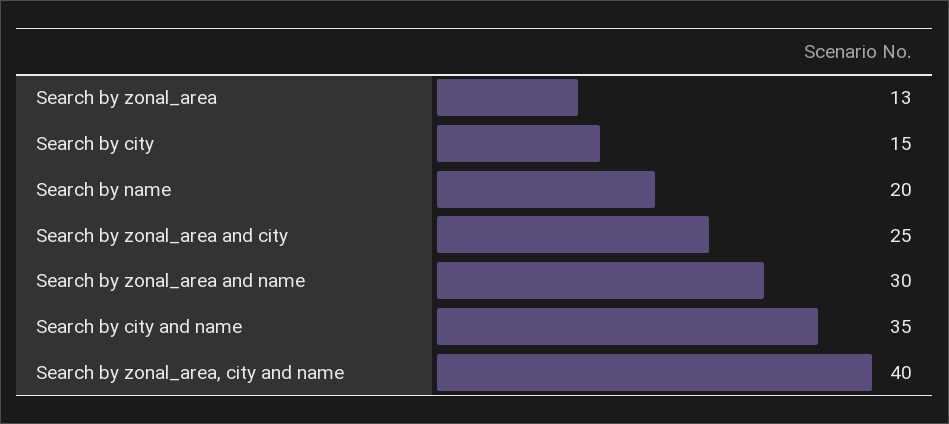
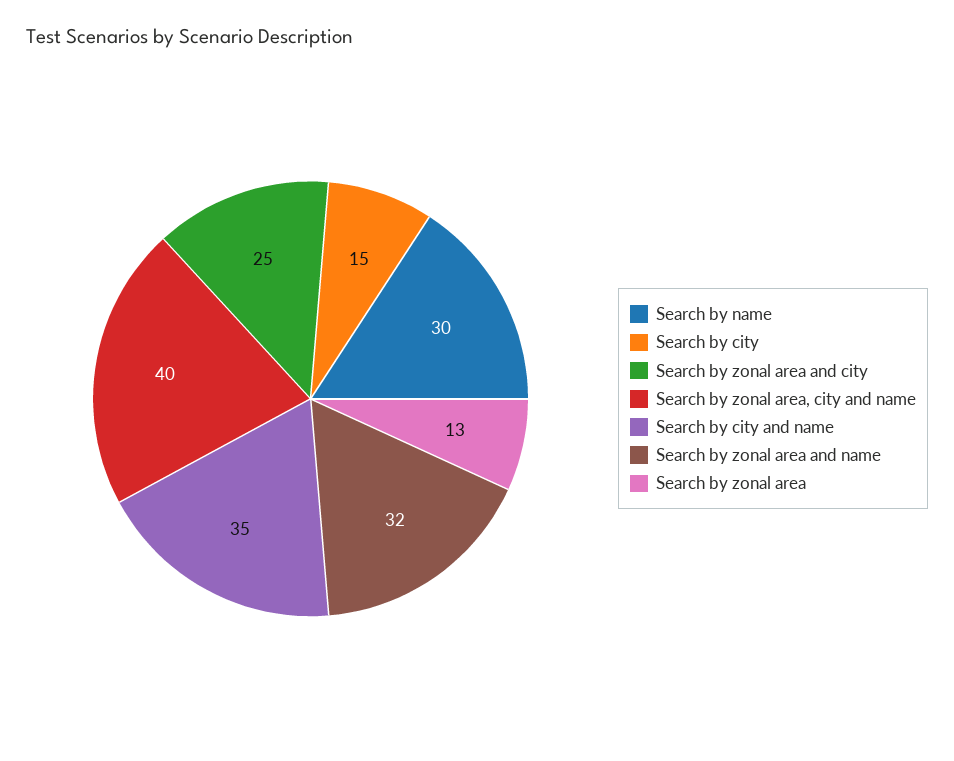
  {
    "Search by zonal_area": 13,
    "Search by city": 15,
-   "Search by name": 20,
+   "Search by name": 30,
    "Search by zonal_area and city": 25,
-   "Search by zonal_area and name": 30,
+   "Search by zonal_area and name": 32,
    "Search by city and name": 35,
    "Search by zonal_area, city and name": 40
  }

